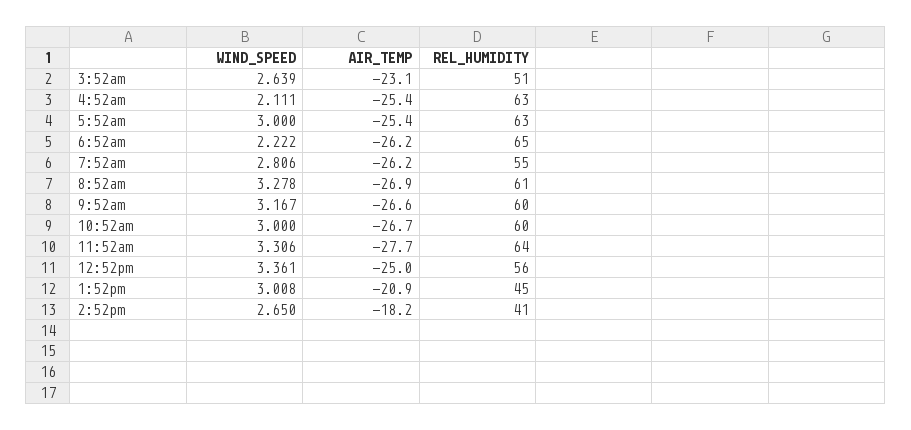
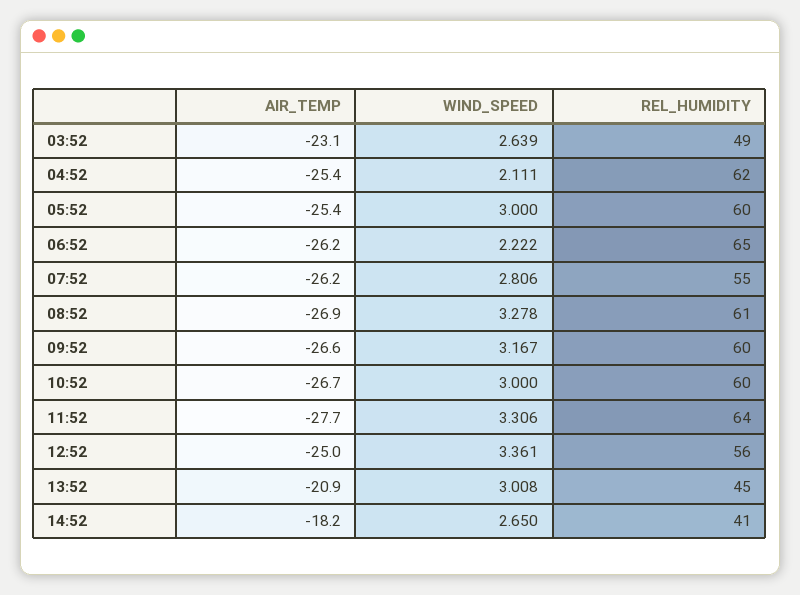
  {
    "WIND_SPEED": {
      "3:52am": 2.639,
      "4:52am": 2.111,
      "5:52am": 3,
      "6:52am": 2.222,
      "7:52am": 2.806,
      "8:52am": 3.278,
      "9:52am": 3.167,
      "10:52am": 3,
      "11:52am": 3.306,
      "12:52pm": 3.361,
      "1:52pm": 3.008,
      "2:52pm": 2.65
    },
    "AIR_TEMP": {
      "3:52am": -23.1,
      "4:52am": -25.4,
      "5:52am": -25.4,
      "6:52am": -26.2,
      "7:52am": -26.2,
      "8:52am": -26.9,
      "9:52am": -26.6,
      "10:52am": -26.7,
      "11:52am": -27.7,
      "12:52pm": -25,
      "1:52pm": -20.9,
      "2:52pm": -18.2
    },
    "REL_HUMIDITY": {
-     "3:52am": 51,
+     "3:52am": 49,
-     "4:52am": 63,
+     "4:52am": 62,
-     "5:52am": 63,
+     "5:52am": 60,
      "6:52am": 65,
      "7:52am": 55,
      "8:52am": 61,
      "9:52am": 60,
      "10:52am": 60,
      "11:52am": 64,
      "12:52pm": 56,
      "1:52pm": 45,
      "2:52pm": 41
    }
  }

